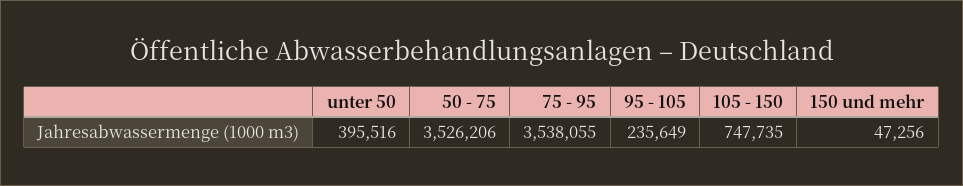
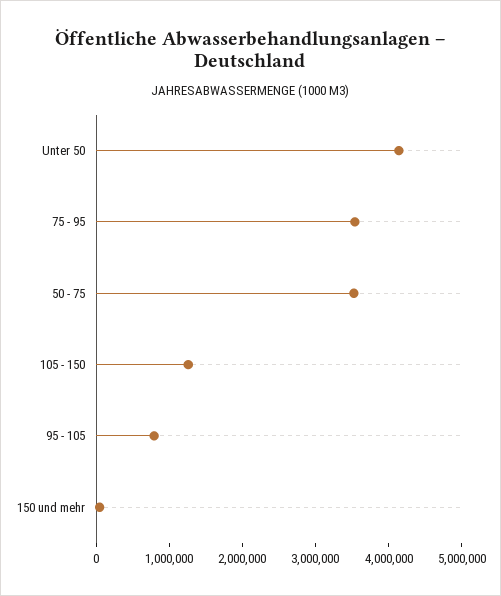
  {
-   "unter 50": 395516,
+   "unter 50": 4200000,
    "50 - 75": 3526206,
    "75 - 95": 3538055,
-   "95 - 105": 235649,
+   "95 - 105": 800000,
-   "105 - 150": 747735,
+   "105 - 150": 1200000,
    "150 und mehr": 47256
  }

